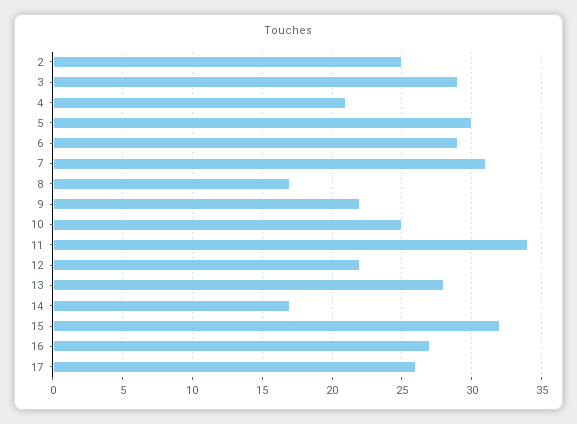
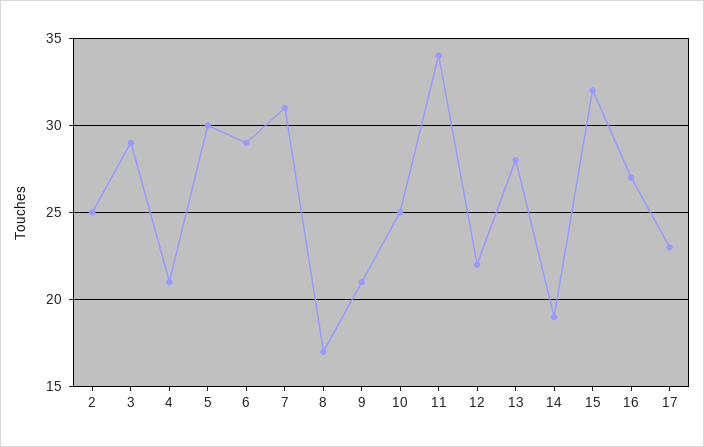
  {
    "2": 25,
    "3": 29,
    "4": 21,
    "5": 30,
    "6": 29,
    "7": 31,
    "8": 17,
-   "9": 22,
+   "9": 21,
    "10": 25,
    "11": 34,
    "12": 22,
    "13": 28,
-   "14": 17,
+   "14": 19,
    "15": 32,
    "16": 27,
-   "17": 26
+   "17": 23
  }

